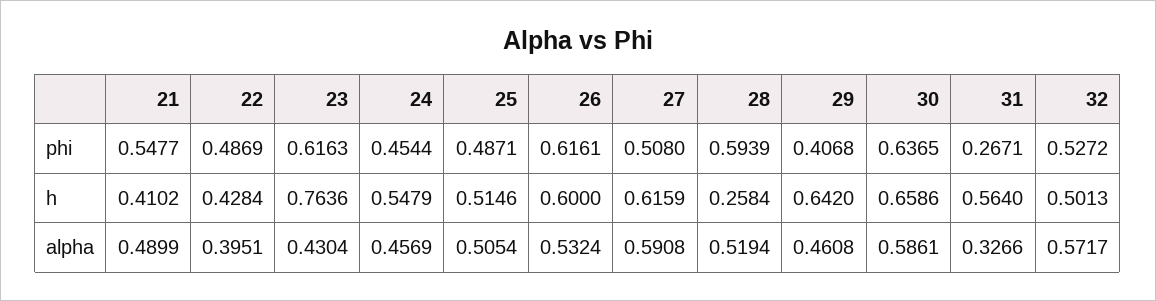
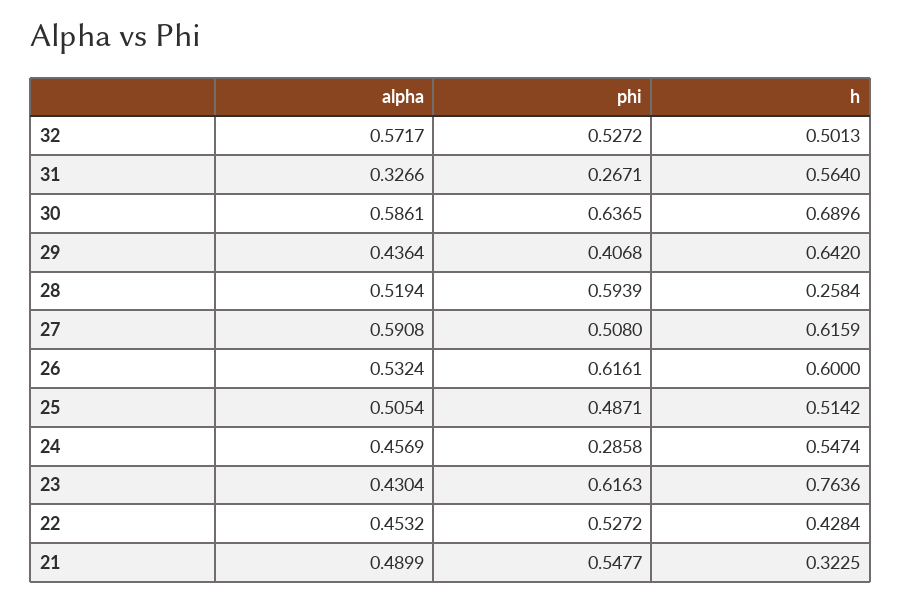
  {
    "21": {
      "phi": 0.5477,
-     "h": 0.4102,
+     "h": 0.3225,
      "alpha": 0.4899
    },
    "22": {
-     "phi": 0.4869,
+     "phi": 0.5272,
      "h": 0.4284,
-     "alpha": 0.3951
+     "alpha": 0.4532
    },
    "23": {
      "phi": 0.6163,
      "h": 0.7636,
      "alpha": 0.4304
    },
    "24": {
-     "phi": 0.4544,
+     "phi": 0.2858,
-     "h": 0.5479,
+     "h": 0.5474,
      "alpha": 0.4569
    },
    "25": {
      "phi": 0.4871,
-     "h": 0.5146,
+     "h": 0.5142,
      "alpha": 0.5054
    },
    "26": {
      "phi": 0.6161,
      "h": 0.6,
      "alpha": 0.5324
    },
    "27": {
      "phi": 0.508,
      "h": 0.6159,
      "alpha": 0.5908
    },
    "28": {
      "phi": 0.5939,
      "h": 0.2584,
      "alpha": 0.5194
    },
    "29": {
      "phi": 0.4068,
      "h": 0.642,
-     "alpha": 0.4608
+     "alpha": 0.4364
    },
    "30": {
      "phi": 0.6365,
-     "h": 0.6586,
+     "h": 0.6896,
      "alpha": 0.5861
    },
    "31": {
      "phi": 0.2671,
      "h": 0.564,
      "alpha": 0.3266
    },
    "32": {
      "phi": 0.5272,
      "h": 0.5013,
      "alpha": 0.5717
    }
  }

